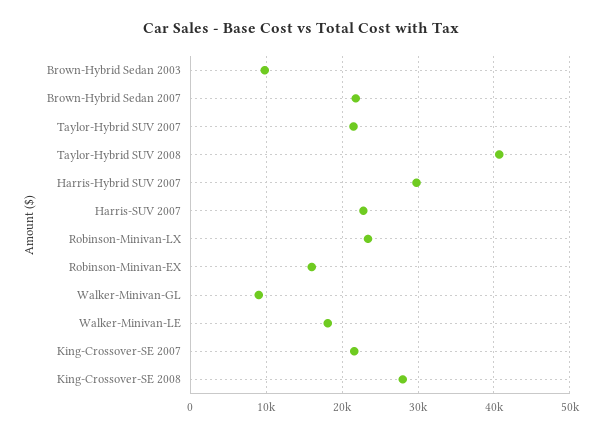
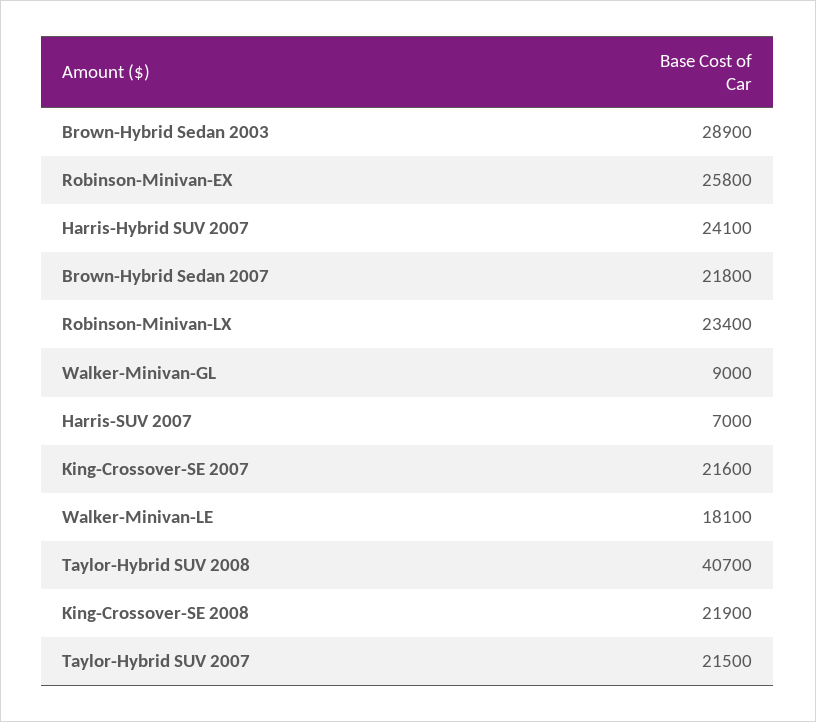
  {
-   "Brown-Hybrid Sedan 2003": 10000,
+   "Brown-Hybrid Sedan 2003": 28900,
    "Brown-Hybrid Sedan 2007": 21800,
    "Taylor-Hybrid SUV 2007": 21500,
    "Taylor-Hybrid SUV 2008": 40700,
-   "Harris-Hybrid SUV 2007": 30000,
+   "Harris-Hybrid SUV 2007": 24100,
-   "Harris-SUV 2007": 23000,
+   "Harris-SUV 2007": 7000,
    "Robinson-Minivan-LX": 23400,
-   "Robinson-Minivan-EX": 16000,
+   "Robinson-Minivan-EX": 25800,
    "Walker-Minivan-GL": 9000,
    "Walker-Minivan-LE": 18100,
    "King-Crossover-SE 2007": 21600,
-   "King-Crossover-SE 2008": 28000
+   "King-Crossover-SE 2008": 21900
  }

